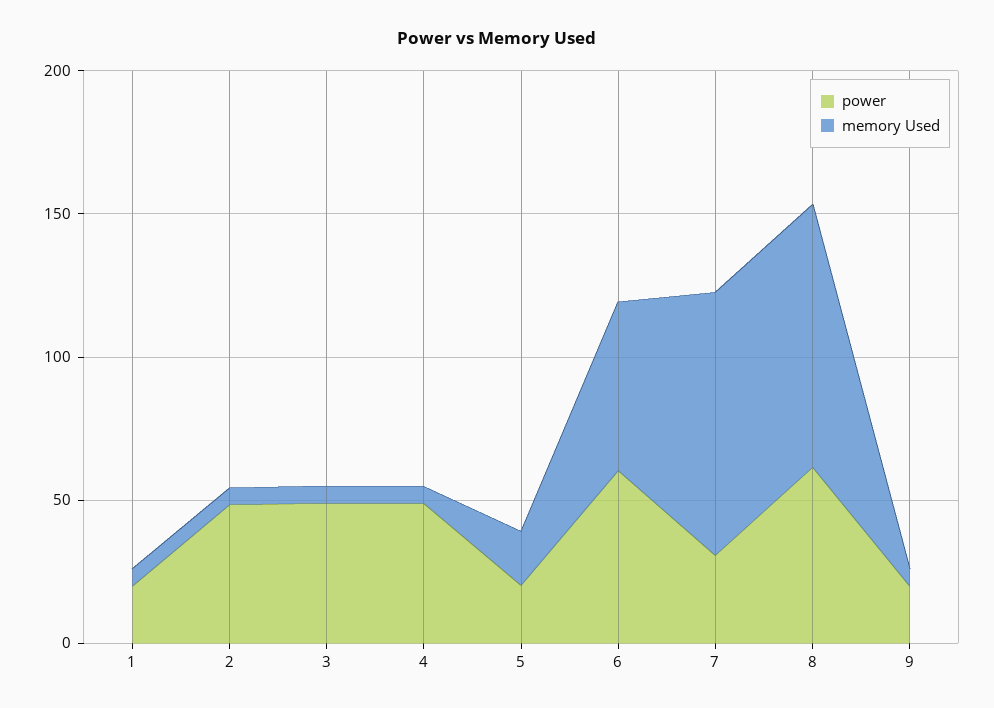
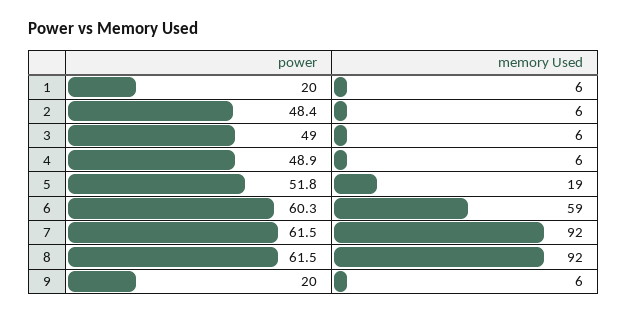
  {
    "power": {
      "1": 20,
      "2": 48.4,
      "3": 49,
      "4": 48.9,
-     "5": 20,
+     "5": 51.8,
      "6": 60.3,
-     "7": 30,
+     "7": 61.5,
      "8": 61.5,
      "9": 20
    },
    "memory Used": {
      "1": 6,
      "2": 6,
      "3": 6,
      "4": 6,
      "5": 19,
      "6": 59,
      "7": 92,
      "8": 92,
      "9": 6
    }
  }

